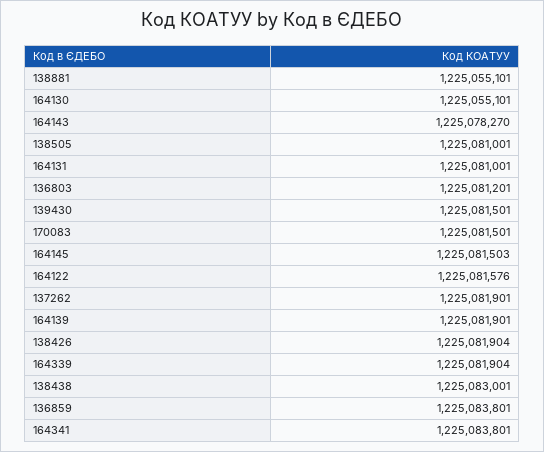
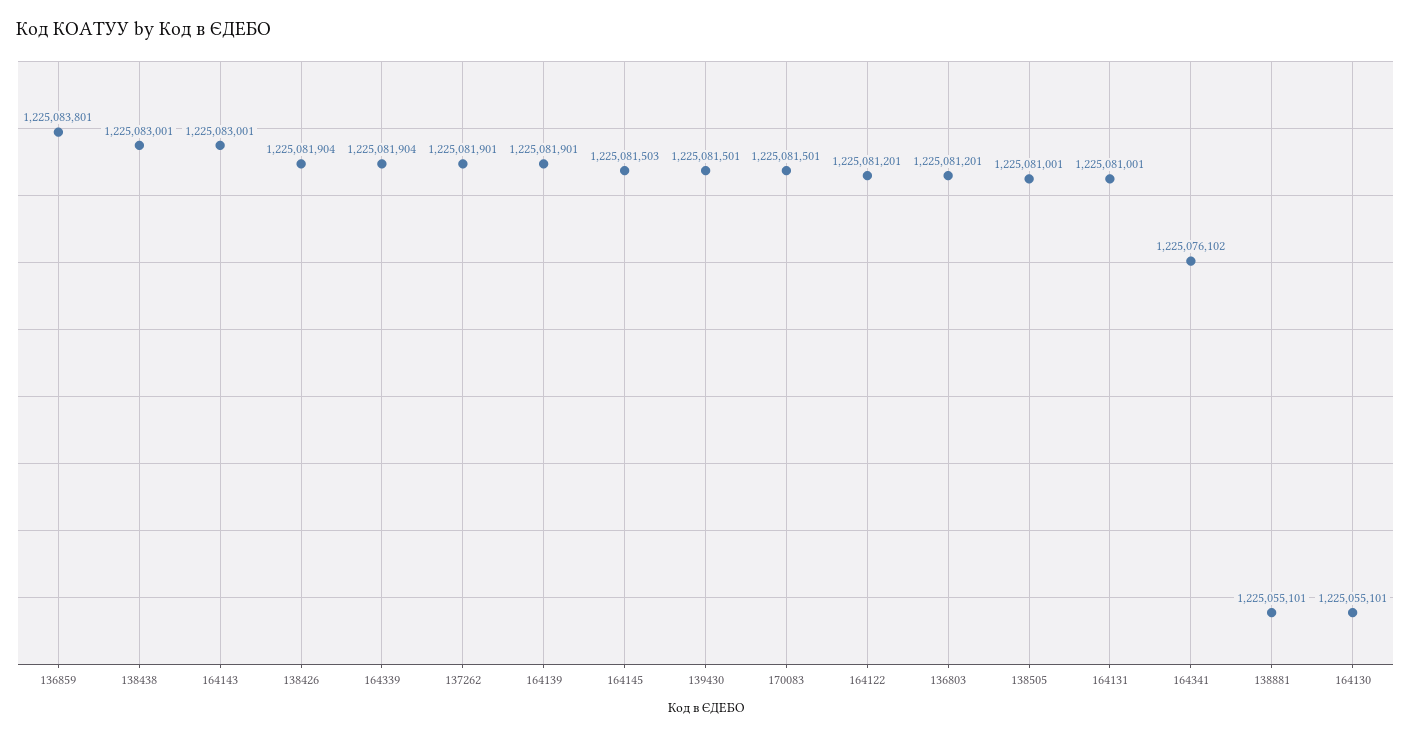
  {
    "138881": 1225055101,
    "164130": 1225055101,
-   "164143": 1225078270,
+   "164143": 1225083001,
    "138505": 1225081001,
    "164131": 1225081001,
    "136803": 1225081201,
    "139430": 1225081501,
    "170083": 1225081501,
    "164145": 1225081503,
-   "164122": 1225081576,
+   "164122": 1225081201,
    "137262": 1225081901,
    "164139": 1225081901,
    "138426": 1225081904,
    "164339": 1225081904,
    "138438": 1225083001,
    "136859": 1225083801,
-   "164341": 1225083801
+   "164341": 1225076102
  }

